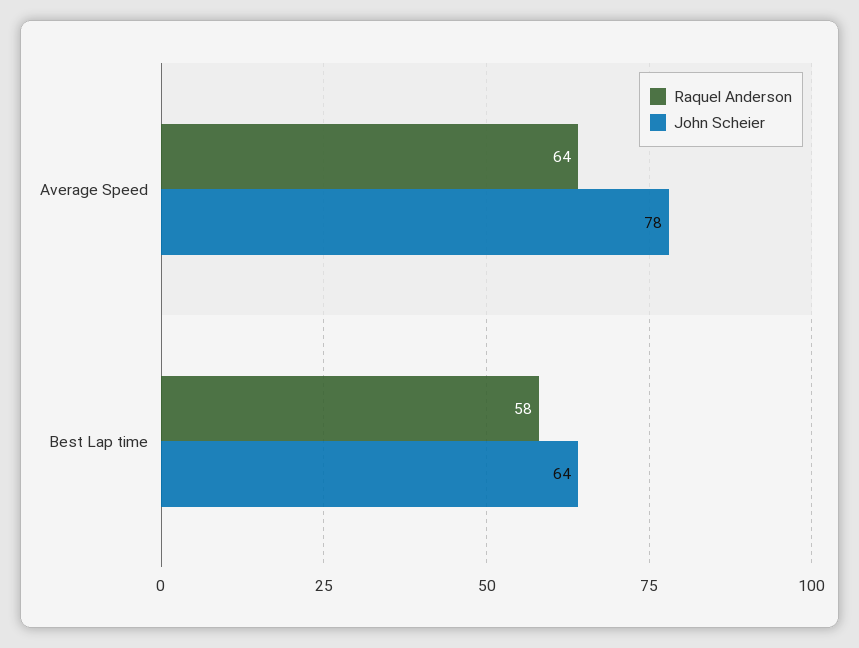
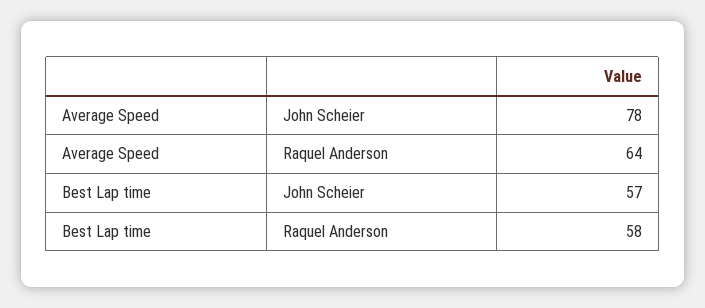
  {
    "Raquel Anderson": {
      "Average Speed": 64,
      "Best Lap time": 58
    },
    "John Scheier": {
      "Average Speed": 78,
-     "Best Lap time": 64
+     "Best Lap time": 57
    }
  }

